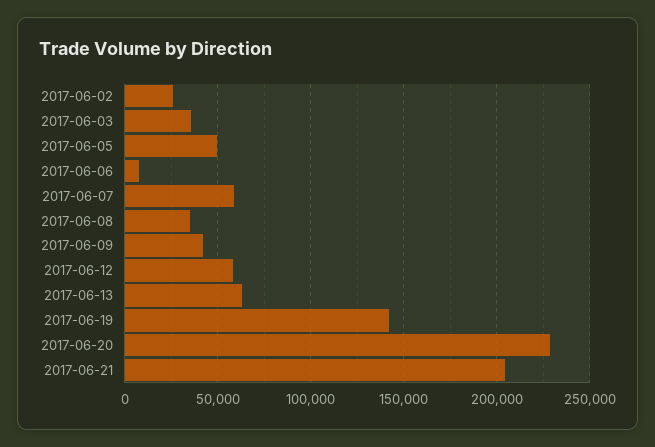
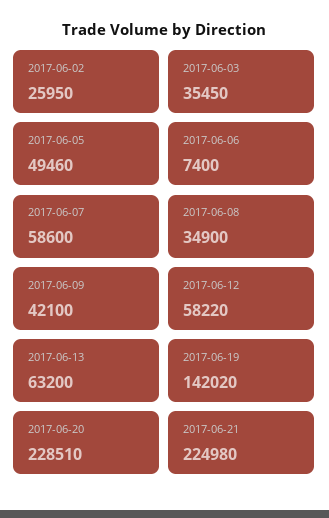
  {
    "2017-06-02": 25950,
    "2017-06-03": 35450,
    "2017-06-05": 49460,
    "2017-06-06": 7400,
    "2017-06-07": 58600,
    "2017-06-08": 34900,
    "2017-06-09": 42100,
    "2017-06-12": 58220,
    "2017-06-13": 63200,
    "2017-06-19": 142020,
    "2017-06-20": 228510,
-   "2017-06-21": 205000
+   "2017-06-21": 224980
  }

